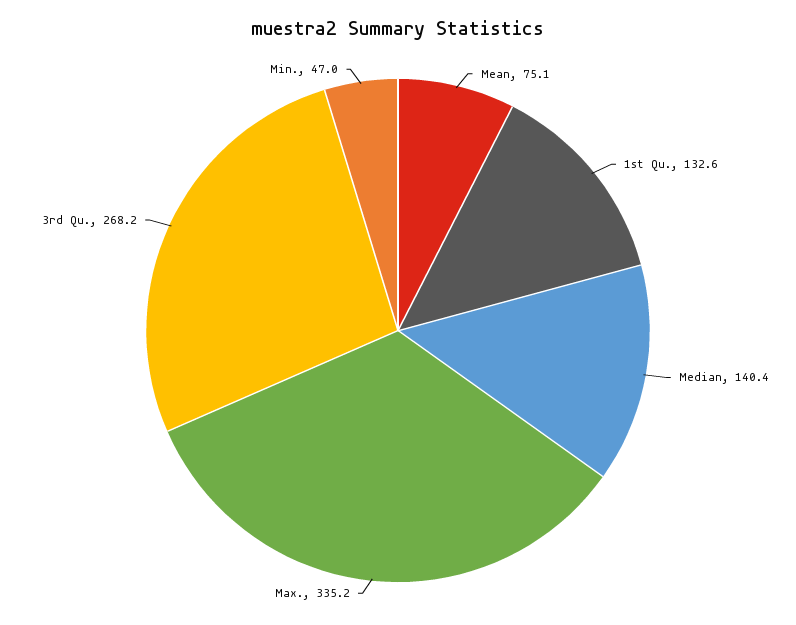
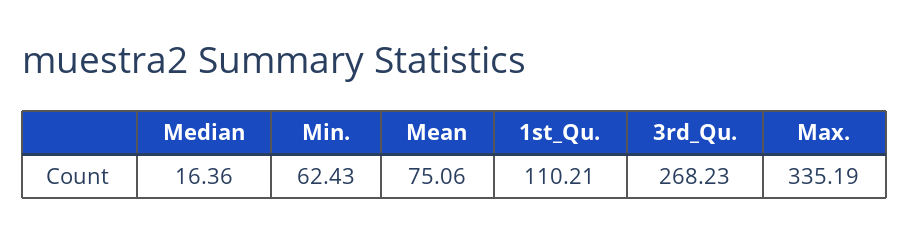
  {
    "Mean": 75.06,
-   "1st Qu.": 132.6,
+   "1st Qu.": 110.21,
-   "Median": 140.4,
+   "Median": 16.36,
    "Max.": 335.19,
    "3rd Qu.": 268.23,
-   "Min.": 47
+   "Min.": 62.43
  }

